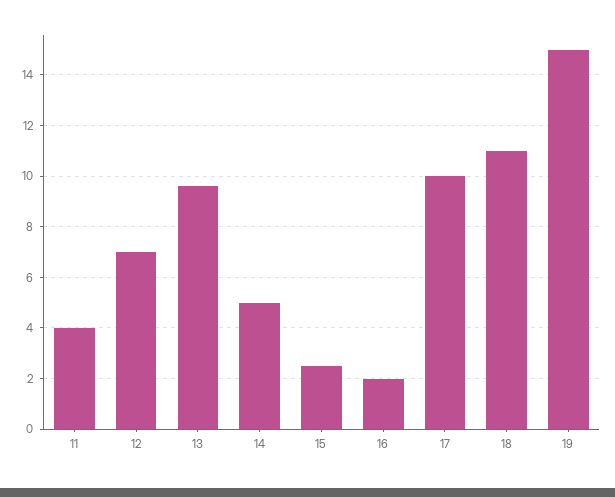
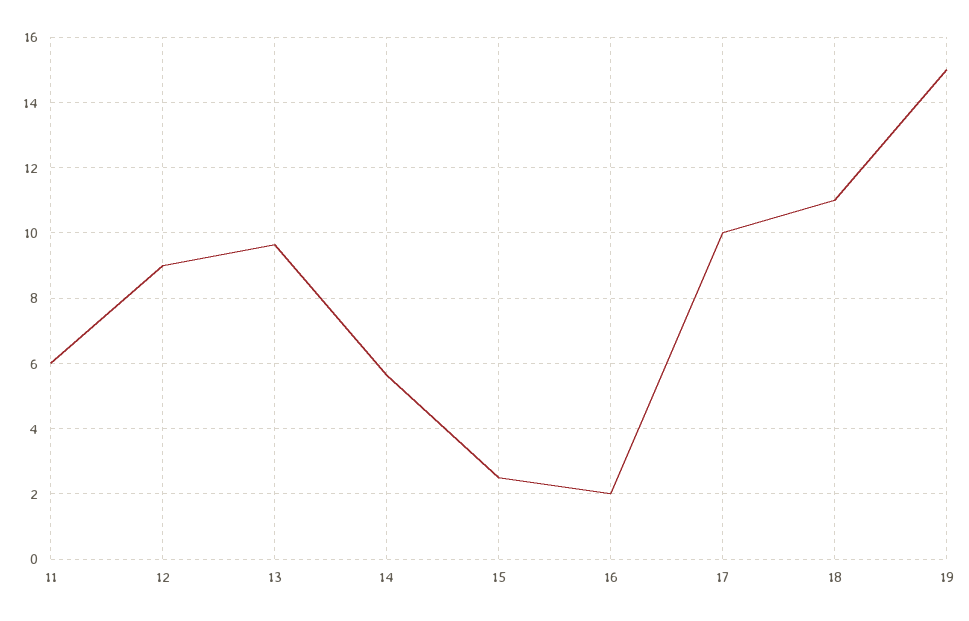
  {
-   "11": 4,
+   "11": 6,
-   "12": 7,
+   "12": 9,
    "13": 9.6,
-   "14": 5,
+   "14": 5.6,
    "15": 2.6,
    "16": 2,
    "17": 10,
    "18": 11,
    "19": 15
  }

